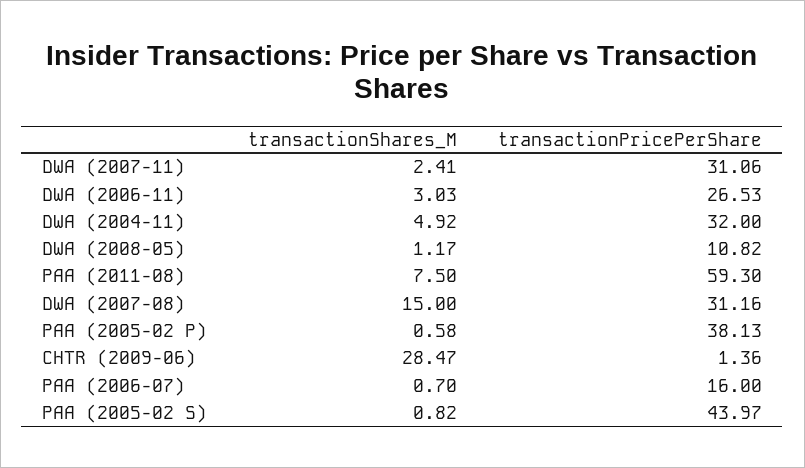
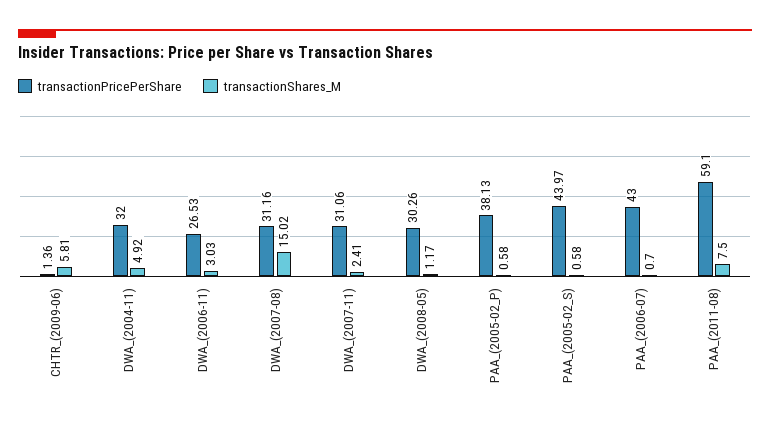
  {
    "transactionShares_M": {
      "DWA (2007-11)": 2.41,
      "DWA (2006-11)": 3.03,
      "DWA (2004-11)": 4.92,
      "DWA (2008-05)": 1.17,
      "PAA (2011-08)": 7.5,
-     "DWA (2007-08)": 15,
+     "DWA (2007-08)": 15.02,
      "PAA (2005-02 P)": 0.58,
-     "CHTR (2009-06)": 28.47,
+     "CHTR (2009-06)": 5.81,
      "PAA (2006-07)": 0.7,
-     "PAA (2005-02 S)": 0.82
+     "PAA (2005-02 S)": 0.58
    },
    "transactionPricePerShare": {
      "DWA (2007-11)": 31.06,
      "DWA (2006-11)": 26.53,
      "DWA (2004-11)": 32,
-     "DWA (2008-05)": 10.82,
+     "DWA (2008-05)": 30.26,
-     "PAA (2011-08)": 59.3,
+     "PAA (2011-08)": 59.1,
      "DWA (2007-08)": 31.16,
      "PAA (2005-02 P)": 38.13,
      "CHTR (2009-06)": 1.36,
-     "PAA (2006-07)": 16,
+     "PAA (2006-07)": 43,
      "PAA (2005-02 S)": 43.97
    }
  }

